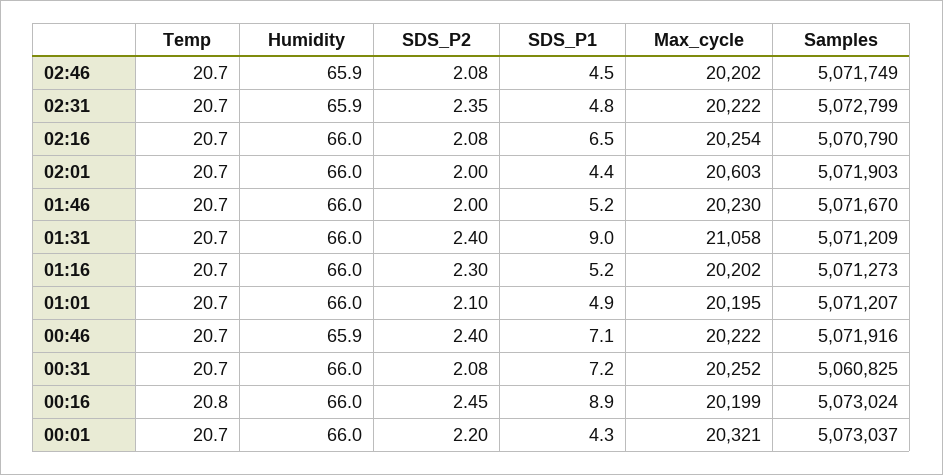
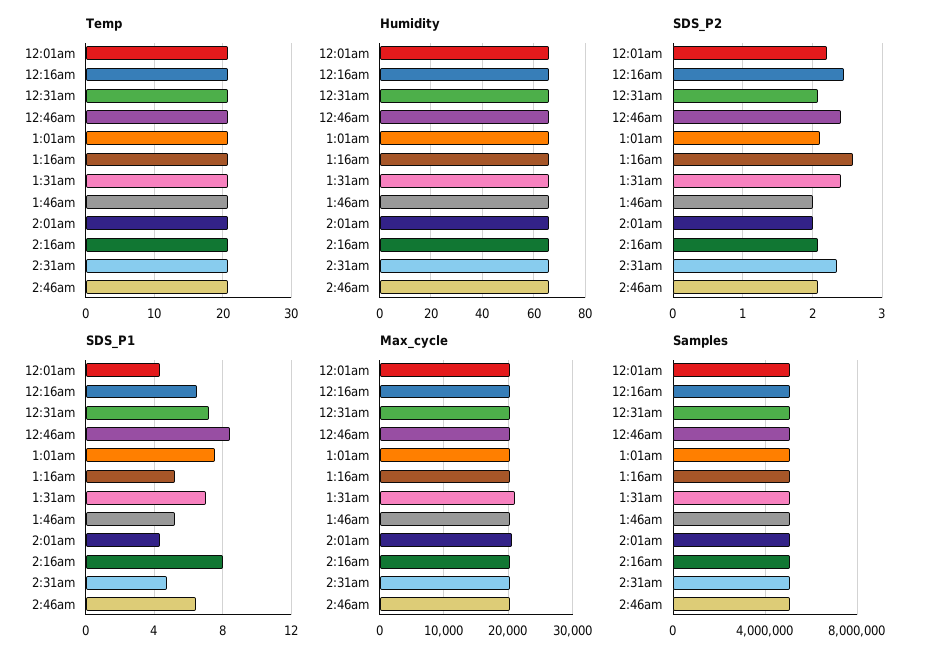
  {
    "Temp": {
      "02:46": 20.7,
      "02:31": 20.7,
      "02:16": 20.7,
      "02:01": 20.7,
      "01:46": 20.7,
      "01:31": 20.7,
      "01:16": 20.7,
      "01:01": 20.7,
      "00:46": 20.7,
      "00:31": 20.7,
      "00:16": 20.8,
      "00:01": 20.7
    },
    "Humidity": {
      "02:46": 65.9,
      "02:31": 65.9,
      "02:16": 66,
      "02:01": 66,
      "01:46": 66,
      "01:31": 66,
      "01:16": 66,
      "01:01": 66,
      "00:46": 65.9,
      "00:31": 66,
      "00:16": 66,
      "00:01": 66
    },
    "SDS_P2": {
      "02:46": 2.08,
      "02:31": 2.35,
      "02:16": 2.08,
      "02:01": 2,
      "01:46": 2,
      "01:31": 2.4,
-     "01:16": 2.3,
+     "01:16": 2.6,
      "01:01": 2.1,
      "00:46": 2.4,
      "00:31": 2.08,
      "00:16": 2.45,
      "00:01": 2.2
    },
    "SDS_P1": {
-     "02:46": 4.5,
+     "02:46": 6.5,
      "02:31": 4.8,
-     "02:16": 6.5,
+     "02:16": 8,
      "02:01": 4.4,
      "01:46": 5.2,
-     "01:31": 9,
+     "01:31": 7,
      "01:16": 5.2,
-     "01:01": 4.9,
+     "01:01": 7.5,
-     "00:46": 7.1,
+     "00:46": 8.5,
      "00:31": 7.2,
-     "00:16": 8.9,
+     "00:16": 6.5,
      "00:01": 4.3
    },
    "Max_cycle": {
      "02:46": 20202,
      "02:31": 20222,
      "02:16": 20254,
      "02:01": 20603,
      "01:46": 20230,
      "01:31": 21058,
      "01:16": 20202,
      "01:01": 20195,
      "00:46": 20222,
      "00:31": 20252,
      "00:16": 20199,
      "00:01": 20321
    },
    "Samples": {
      "02:46": 5071749,
      "02:31": 5072799,
      "02:16": 5070790,
      "02:01": 5071903,
      "01:46": 5071670,
      "01:31": 5071209,
      "01:16": 5071273,
      "01:01": 5071207,
      "00:46": 5071916,
      "00:31": 5060825,
      "00:16": 5073024,
      "00:01": 5073037
    }
  }

